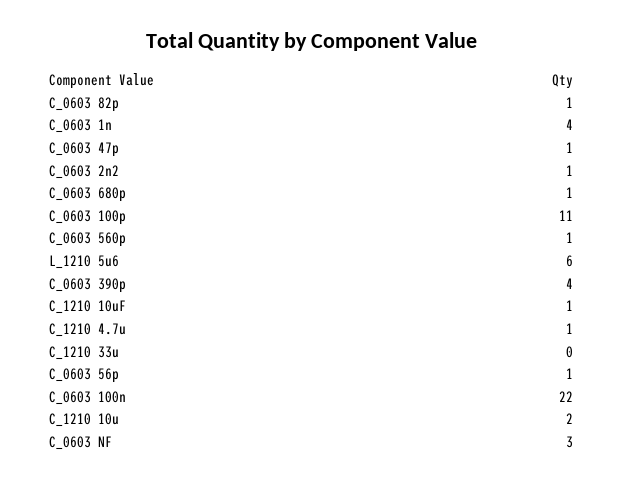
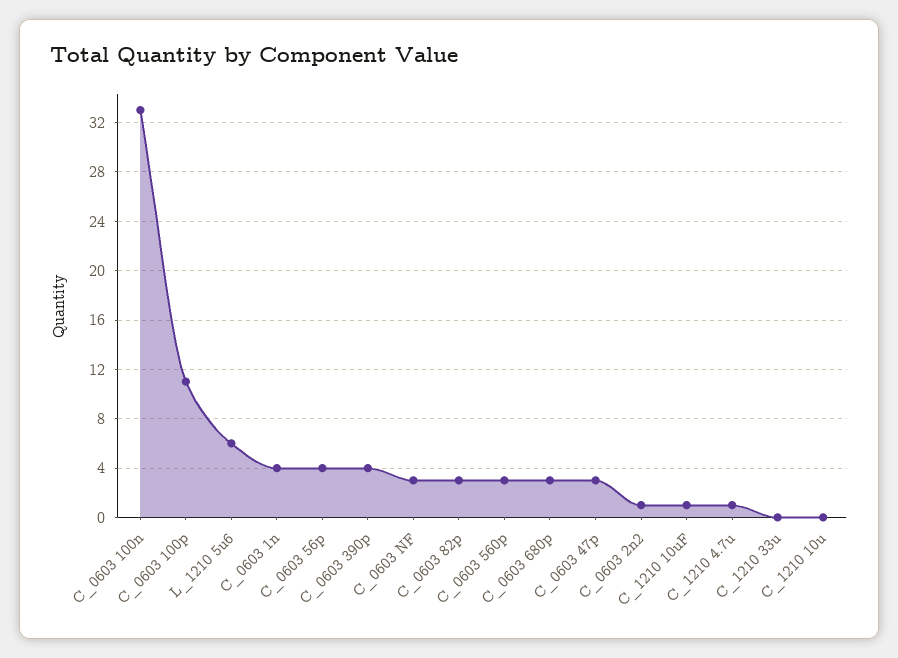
  {
-   "C_0603 82p": 1,
+   "C_0603 82p": 3,
    "C_0603 1n": 4,
-   "C_0603 47p": 1,
+   "C_0603 47p": 3,
    "C_0603 2n2": 1,
-   "C_0603 680p": 1,
+   "C_0603 680p": 3,
    "C_0603 100p": 11,
-   "C_0603 560p": 1,
+   "C_0603 560p": 3,
    "L_1210 5u6": 6,
    "C_0603 390p": 4,
    "C_1210 10uF": 1,
    "C_1210 4.7u": 1,
    "C_1210 33u": 0,
-   "C_0603 56p": 1,
+   "C_0603 56p": 4,
-   "C_0603 100n": 22,
+   "C_0603 100n": 33,
-   "C_1210 10u": 2,
+   "C_1210 10u": 0,
    "C_0603 NF": 3
  }

